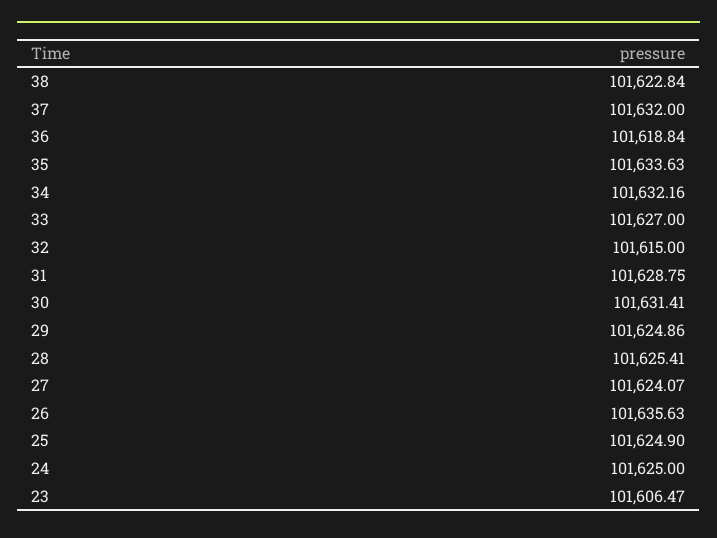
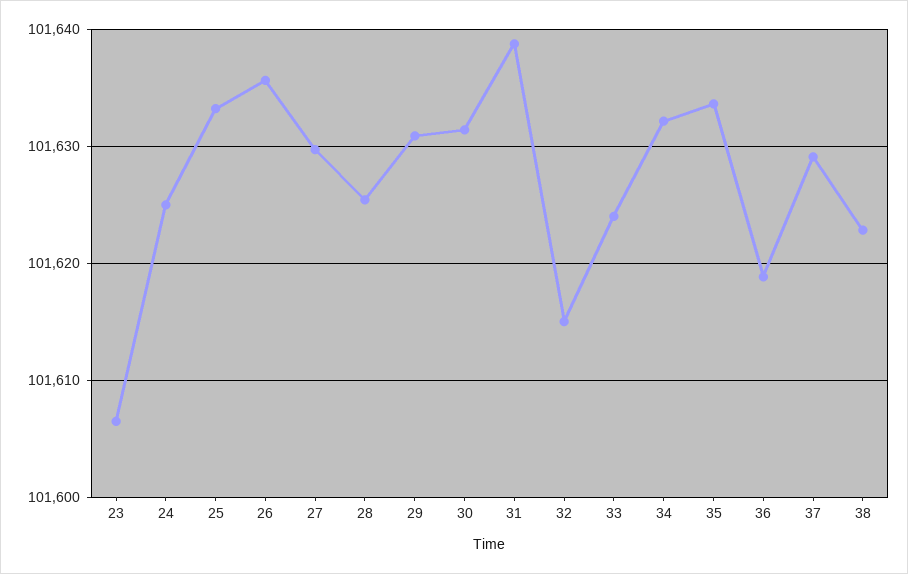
  {
    "38": 101622.84,
-   "37": 101632,
+   "37": 101629,
    "36": 101618.84,
    "35": 101633.63,
    "34": 101632.16,
-   "33": 101627,
+   "33": 101624,
    "32": 101615,
-   "31": 101628.75,
+   "31": 101639,
    "30": 101631.41,
-   "29": 101624.86,
+   "29": 101631,
    "28": 101625.41,
-   "27": 101624.07,
+   "27": 101630,
    "26": 101635.63,
-   "25": 101624.9,
+   "25": 101633,
    "24": 101625,
    "23": 101606.47
  }

